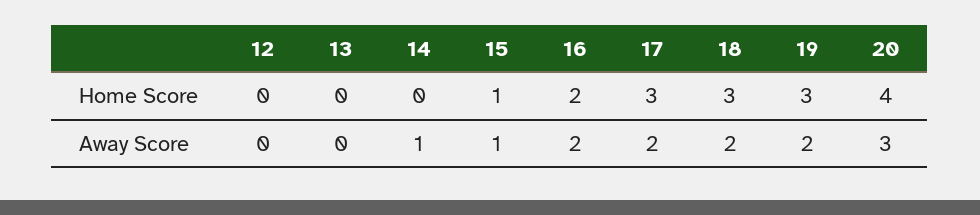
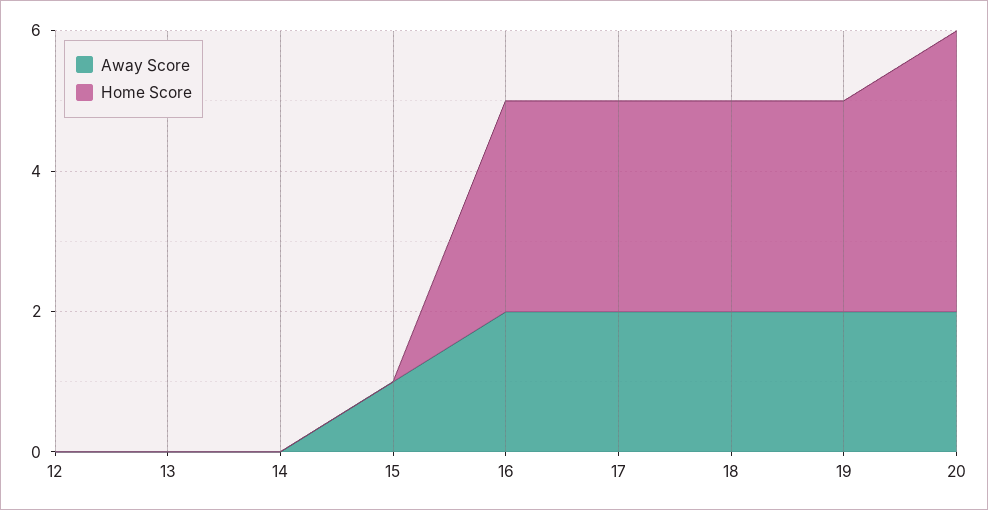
  {
    "Home Score": {
      "12": 0,
      "13": 0,
      "14": 0,
-     "15": 1,
+     "15": 0,
-     "16": 2,
+     "16": 3,
      "17": 3,
      "18": 3,
      "19": 3,
      "20": 4
    },
    "Away Score": {
      "12": 0,
      "13": 0,
-     "14": 1,
+     "14": 0,
      "15": 1,
      "16": 2,
      "17": 2,
      "18": 2,
      "19": 2,
-     "20": 3
+     "20": 2
    }
  }

